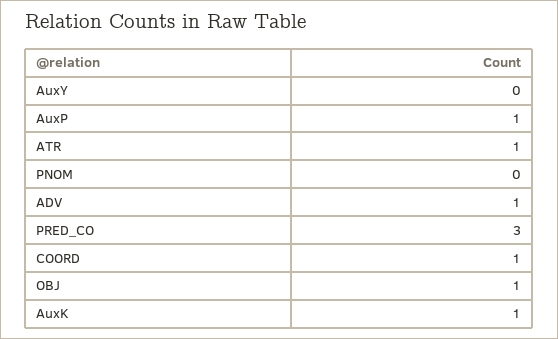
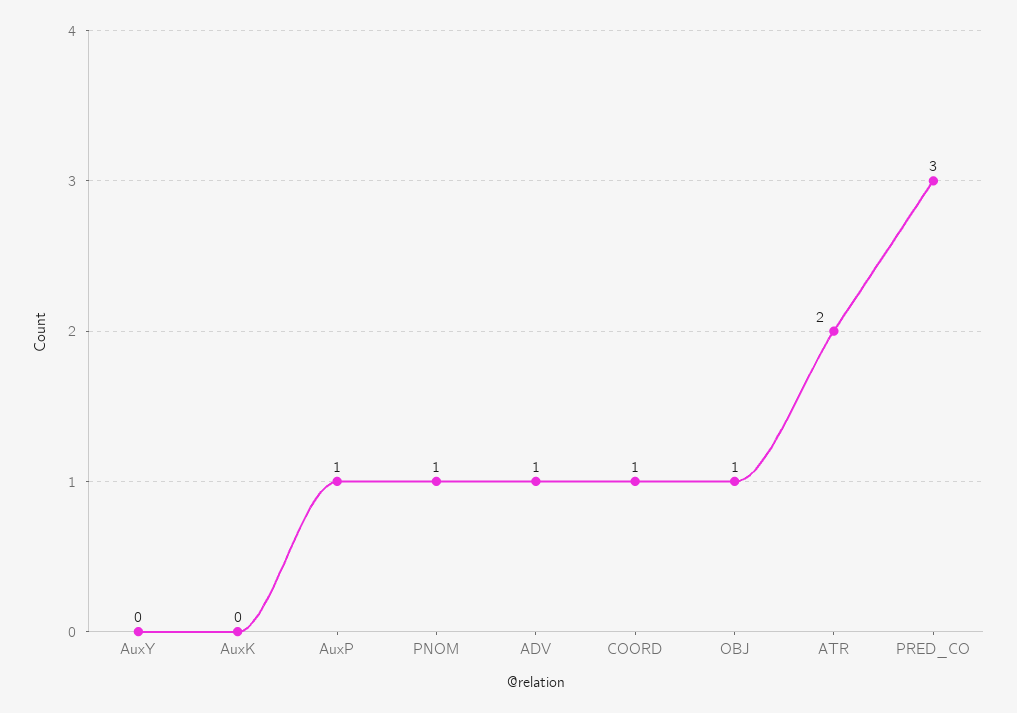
  {
    "AuxY": 0,
    "AuxP": 1,
-   "ATR": 1,
+   "ATR": 2,
-   "PNOM": 0,
+   "PNOM": 1,
    "ADV": 1,
    "PRED_CO": 3,
    "COORD": 1,
    "OBJ": 1,
-   "AuxK": 1
+   "AuxK": 0
  }

